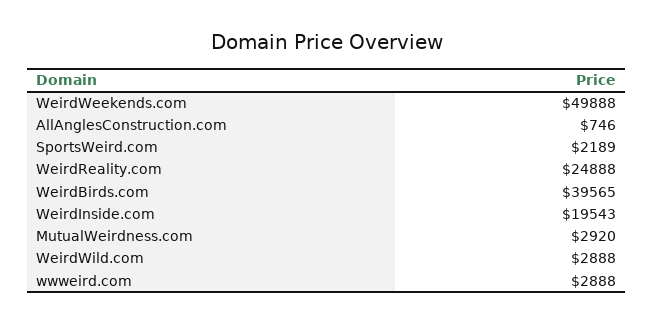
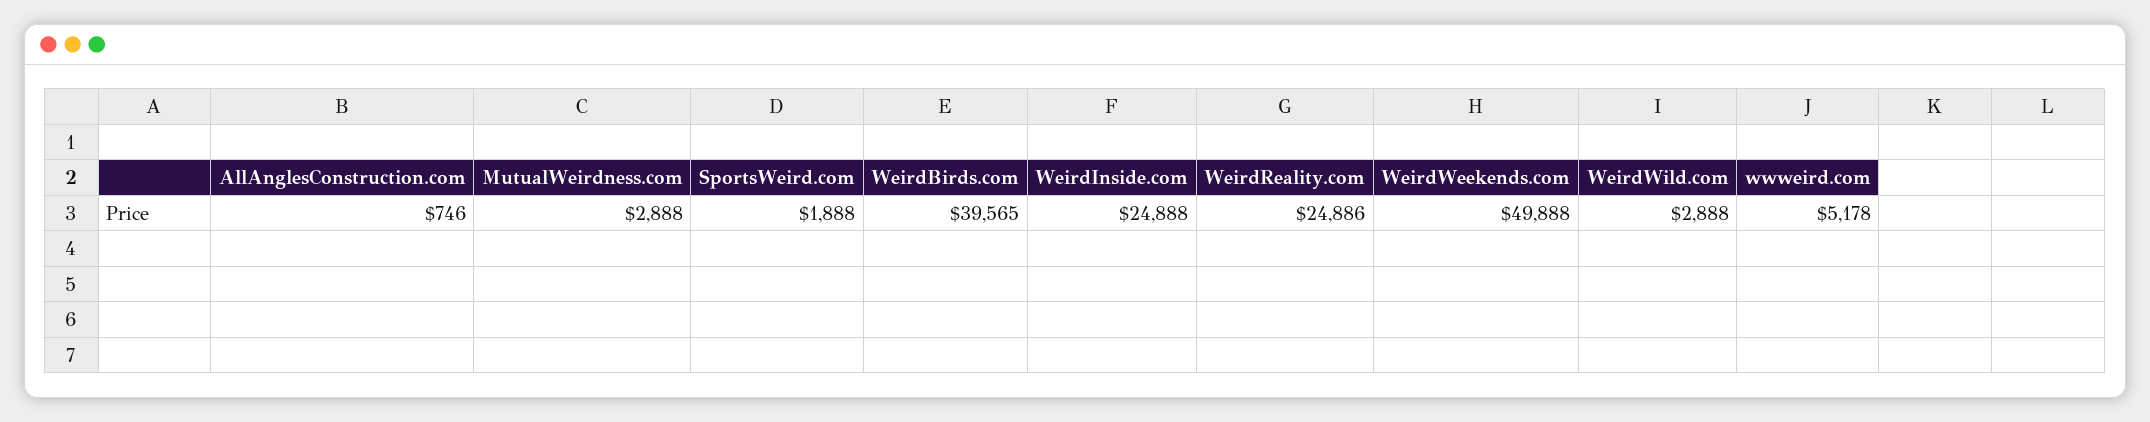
  {
    "WeirdWeekends.com": 49888,
    "AllAnglesConstruction.com": 746,
-   "SportsWeird.com": 2189,
+   "SportsWeird.com": 1888,
-   "WeirdReality.com": 24888,
+   "WeirdReality.com": 24886,
    "WeirdBirds.com": 39565,
-   "WeirdInside.com": 19543,
+   "WeirdInside.com": 24888,
-   "MutualWeirdness.com": 2920,
+   "MutualWeirdness.com": 2888,
    "WeirdWild.com": 2888,
-   "wwweird.com": 2888
+   "wwweird.com": 5178
  }

